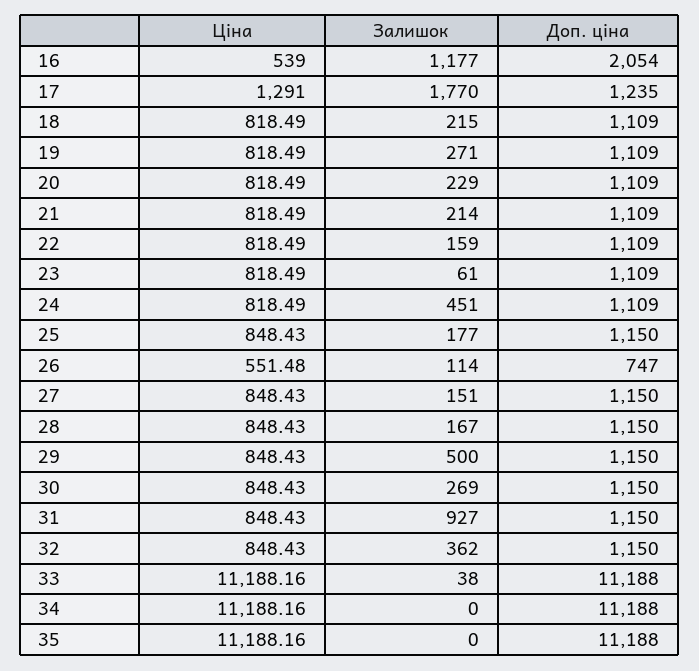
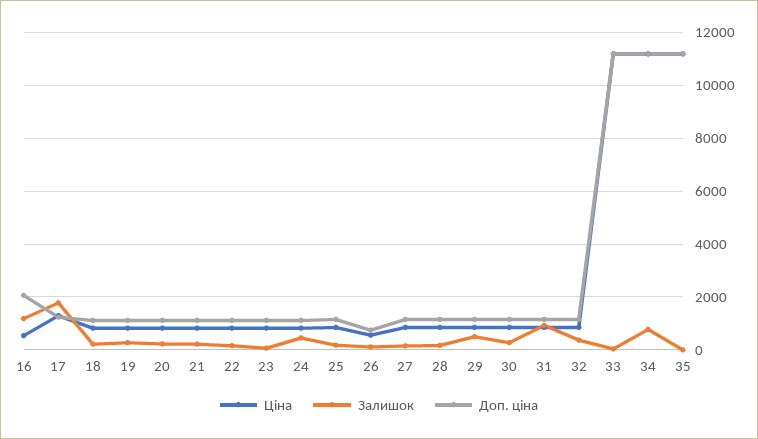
  {
    "Ціна": {
      "16": 539,
      "17": 1291,
      "18": 818.49,
      "19": 818.49,
      "20": 818.49,
      "21": 818.49,
      "22": 818.49,
      "23": 818.49,
      "24": 818.49,
      "25": 848.43,
      "26": 551.48,
      "27": 848.43,
      "28": 848.43,
      "29": 848.43,
      "30": 848.43,
      "31": 848.43,
      "32": 848.43,
      "33": 11188.16,
      "34": 11188.16,
      "35": 11188.16
    },
    "Залишок": {
      "16": 1177,
      "17": 1770,
      "18": 215,
      "19": 271,
      "20": 229,
      "21": 214,
      "22": 159,
      "23": 61,
      "24": 451,
      "25": 177,
      "26": 114,
      "27": 151,
      "28": 167,
      "29": 500,
      "30": 269,
      "31": 927,
      "32": 362,
      "33": 38,
-     "34": 0,
+     "34": 750,
      "35": 0
    },
    "Доп. ціна": {
      "16": 2054,
      "17": 1235,
      "18": 1109,
      "19": 1109,
      "20": 1109,
      "21": 1109,
      "22": 1109,
      "23": 1109,
      "24": 1109,
      "25": 1150,
      "26": 747,
      "27": 1150,
      "28": 1150,
      "29": 1150,
      "30": 1150,
      "31": 1150,
      "32": 1150,
      "33": 11188,
      "34": 11188,
      "35": 11188
    }
  }

